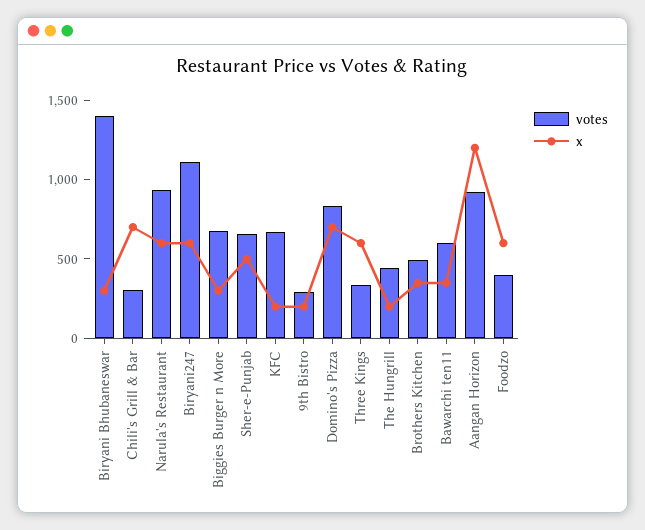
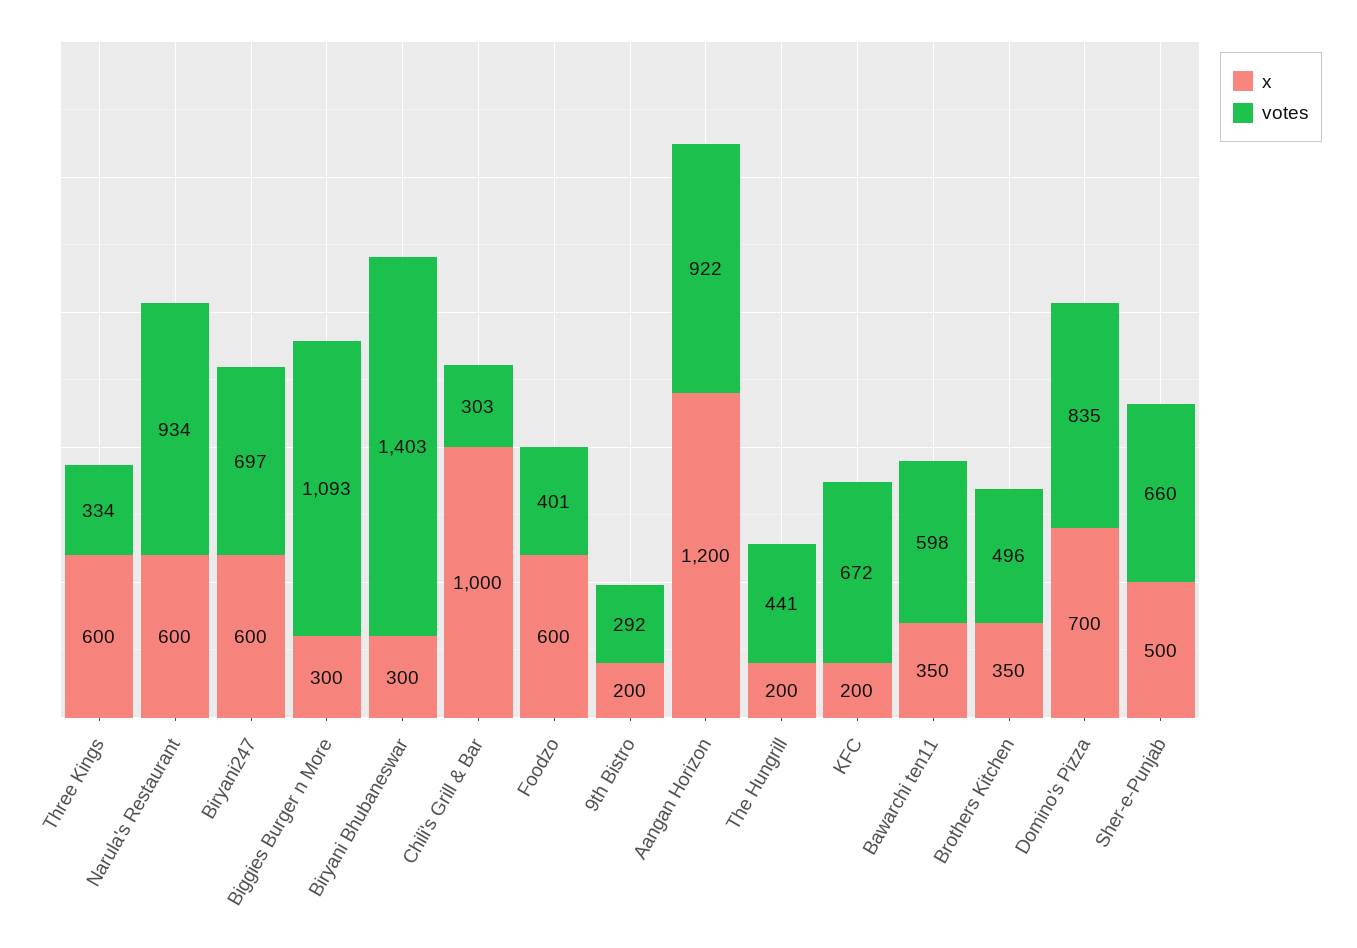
  {
    "votes": {
      "Biryani Bhubaneswar": 1403,
      "Chili's Grill & Bar": 303,
      "Narula's Restaurant": 934,
-     "Biryani247": 1100,
+     "Biryani247": 697,
-     "Biggies Burger n More": 700,
+     "Biggies Burger n More": 1093,
      "Sher-e-Punjab": 660,
      "KFC": 672,
      "9th Bistro": 292,
      "Domino's Pizza": 835,
      "Three Kings": 334,
      "The Hungrill": 441,
      "Brothers Kitchen": 496,
      "Bawarchi ten11": 598,
      "Aangan Horizon": 922,
      "Foodzo": 401
    },
    "x": {
      "Biryani Bhubaneswar": 300,
-     "Chili's Grill & Bar": 700,
+     "Chili's Grill & Bar": 1000,
      "Narula's Restaurant": 600,
      "Biryani247": 600,
      "Biggies Burger n More": 300,
      "Sher-e-Punjab": 500,
      "KFC": 200,
      "9th Bistro": 200,
      "Domino's Pizza": 700,
      "Three Kings": 600,
      "The Hungrill": 200,
      "Brothers Kitchen": 350,
      "Bawarchi ten11": 350,
      "Aangan Horizon": 1200,
      "Foodzo": 600
    }
  }

